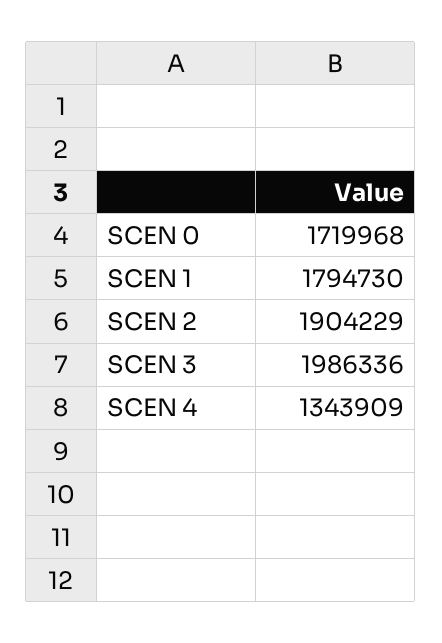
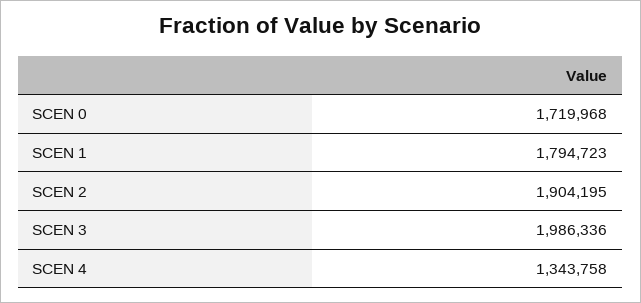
  {
    "SCEN 0": 1719968,
-   "SCEN 1": 1794730,
+   "SCEN 1": 1794723,
-   "SCEN 2": 1904229,
+   "SCEN 2": 1904195,
    "SCEN 3": 1986336,
-   "SCEN 4": 1343909
+   "SCEN 4": 1343758
  }

